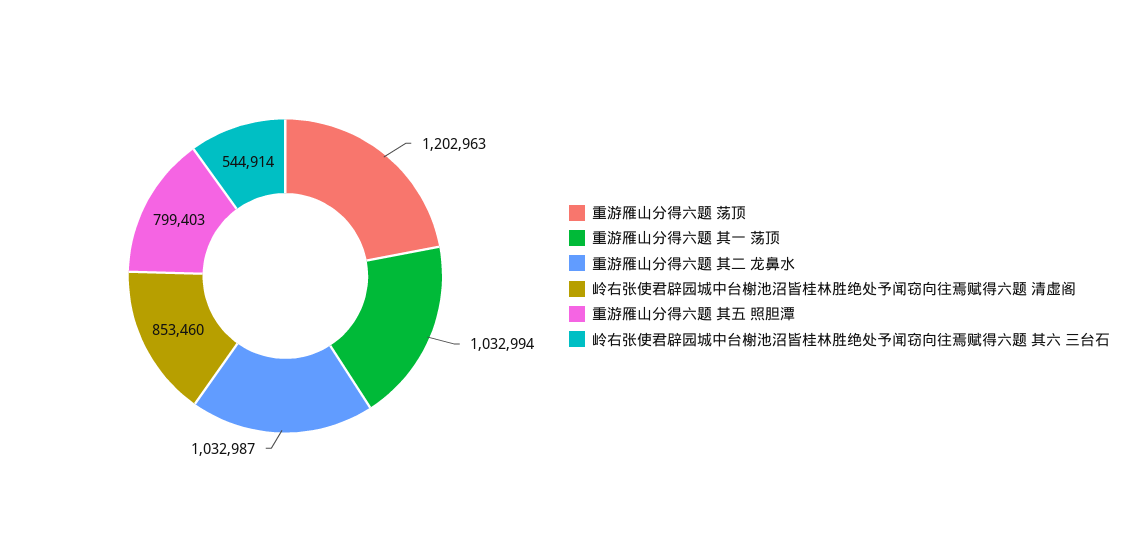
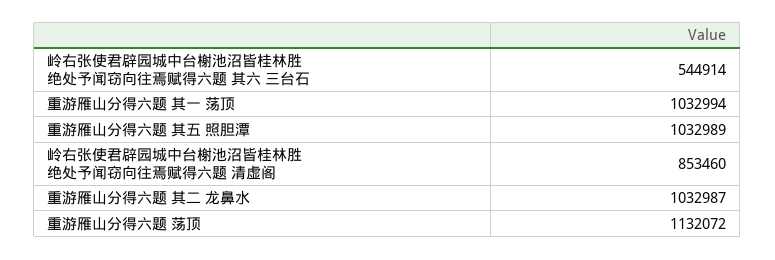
  {
-   "重游雁山分得六题 荡顶": 1202963,
+   "重游雁山分得六题 荡顶": 1132072,
    "重游雁山分得六题 其一 荡顶": 1032994,
    "重游雁山分得六题 其二 龙鼻水": 1032987,
    "岭右张使君辟园城中台榭池沼皆桂林胜绝处予闻窃向往焉赋得六题 清虚阁": 853460,
-   "重游雁山分得六题 其五 照胆潭": 799403,
+   "重游雁山分得六题 其五 照胆潭": 1032989,
    "岭右张使君辟园城中台榭池沼皆桂林胜绝处予闻窃向往焉赋得六题 其六 三台石": 544914
  }

